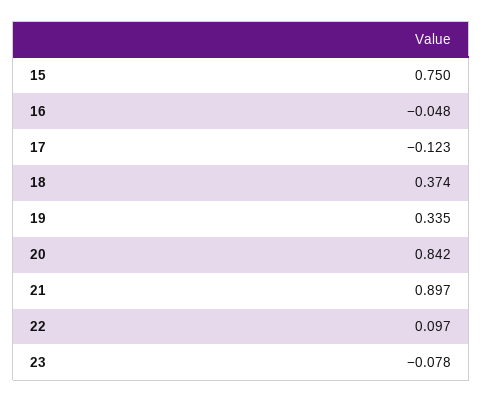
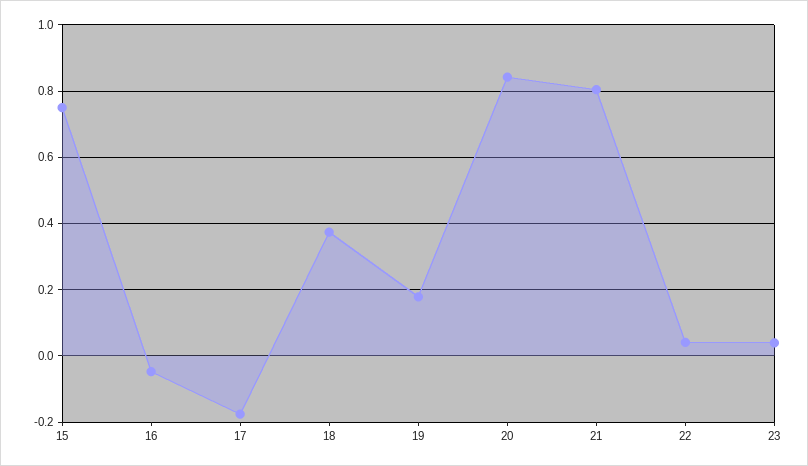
  {
    "15": 0.75,
    "16": -0.048,
-   "17": -0.123,
+   "17": -0.18,
    "18": 0.374,
-   "19": 0.335,
+   "19": 0.18,
    "20": 0.842,
-   "21": 0.897,
+   "21": 0.8,
-   "22": 0.097,
+   "22": 0.04,
-   "23": -0.078
+   "23": 0.04
  }

